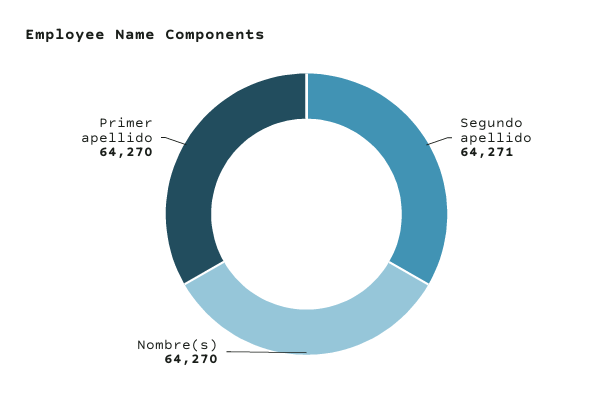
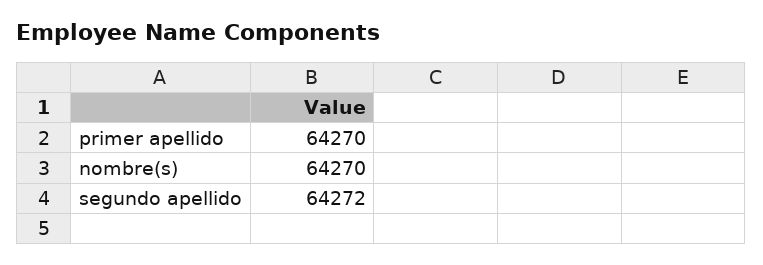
  {
-   "Segundo apellido": 64271,
+   "Segundo apellido": 64272,
    "Nombre(s)": 64270,
    "Primer apellido": 64270
  }

